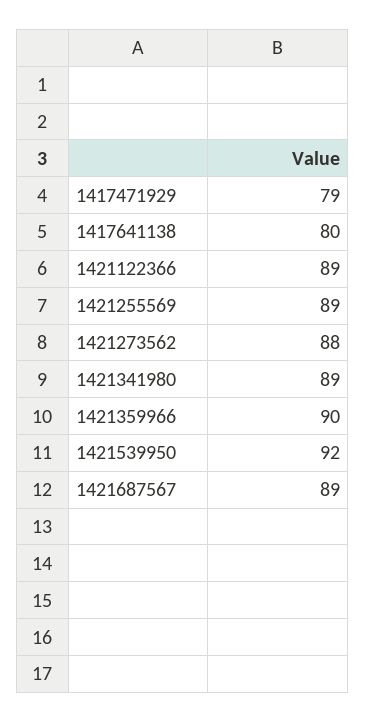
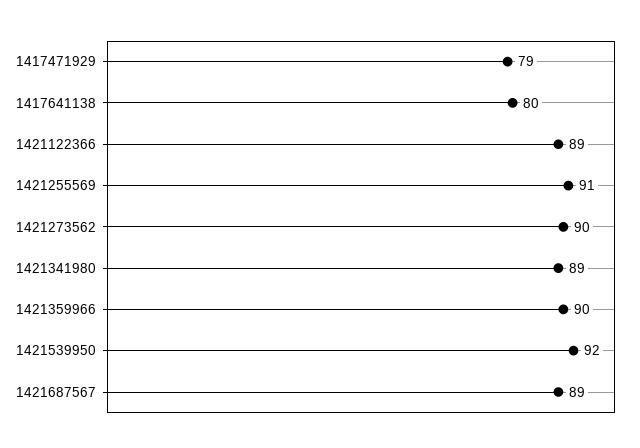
  {
    "1417471929": 79,
    "1417641138": 80,
    "1421122366": 89,
-   "1421255569": 89,
+   "1421255569": 91,
-   "1421273562": 88,
+   "1421273562": 90,
    "1421341980": 89,
    "1421359966": 90,
    "1421539950": 92,
    "1421687567": 89
  }

